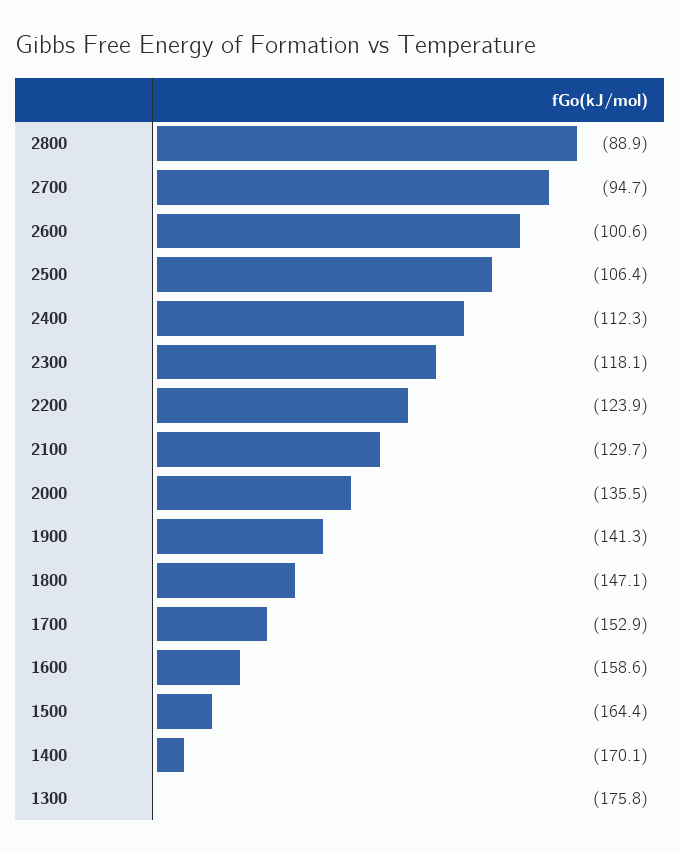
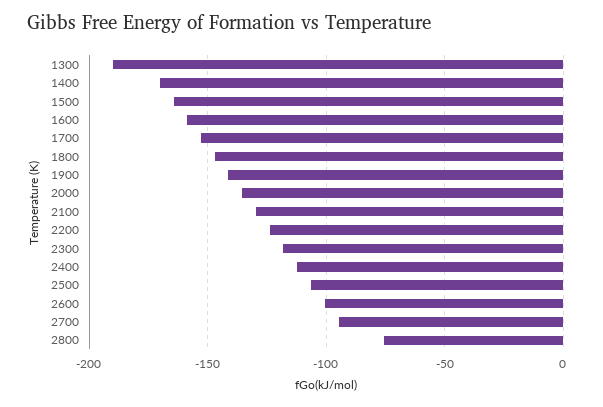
  {
-   "2800": -88.9,
+   "2800": -75,
    "2700": -94.7,
    "2600": -100.6,
    "2500": -106.4,
    "2400": -112.3,
    "2300": -118.1,
    "2200": -123.9,
    "2100": -129.7,
    "2000": -135.5,
    "1900": -141.3,
    "1800": -147.1,
    "1700": -152.9,
    "1600": -158.6,
    "1500": -164.4,
    "1400": -170.1,
-   "1300": -175.8
+   "1300": -190
  }

